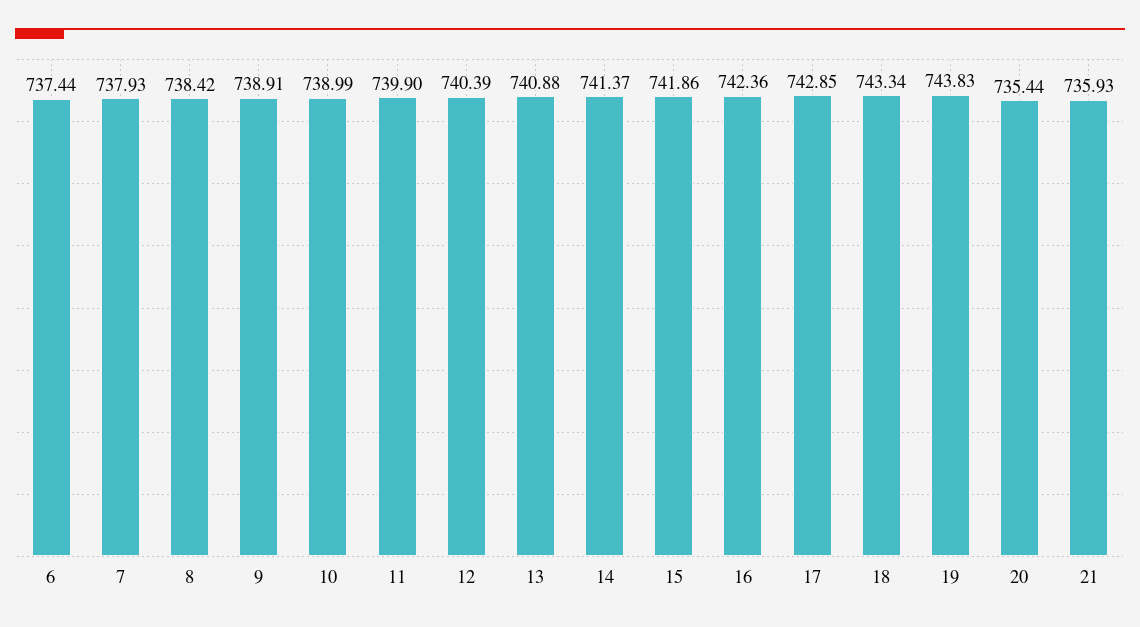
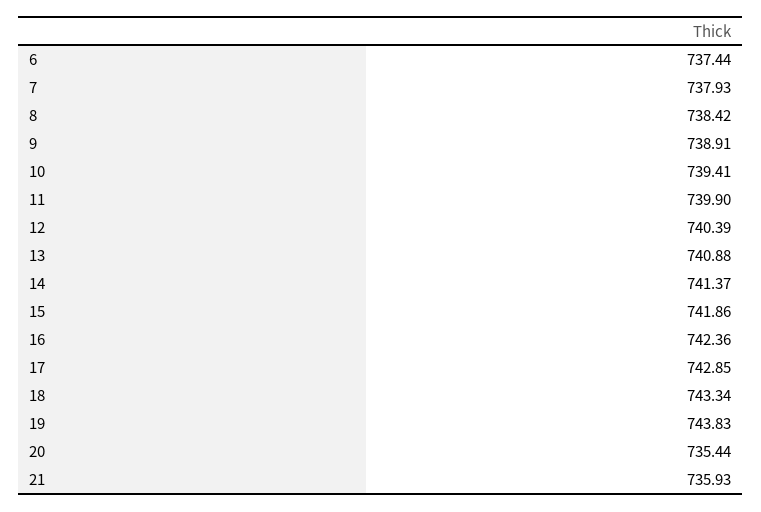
  {
    "6": 737.44,
    "7": 737.93,
    "8": 738.42,
    "9": 738.91,
-   "10": 738.99,
+   "10": 739.41,
    "11": 739.9,
    "12": 740.39,
    "13": 740.88,
    "14": 741.37,
    "15": 741.86,
    "16": 742.36,
    "17": 742.85,
    "18": 743.34,
    "19": 743.83,
    "20": 735.44,
    "21": 735.93
  }

